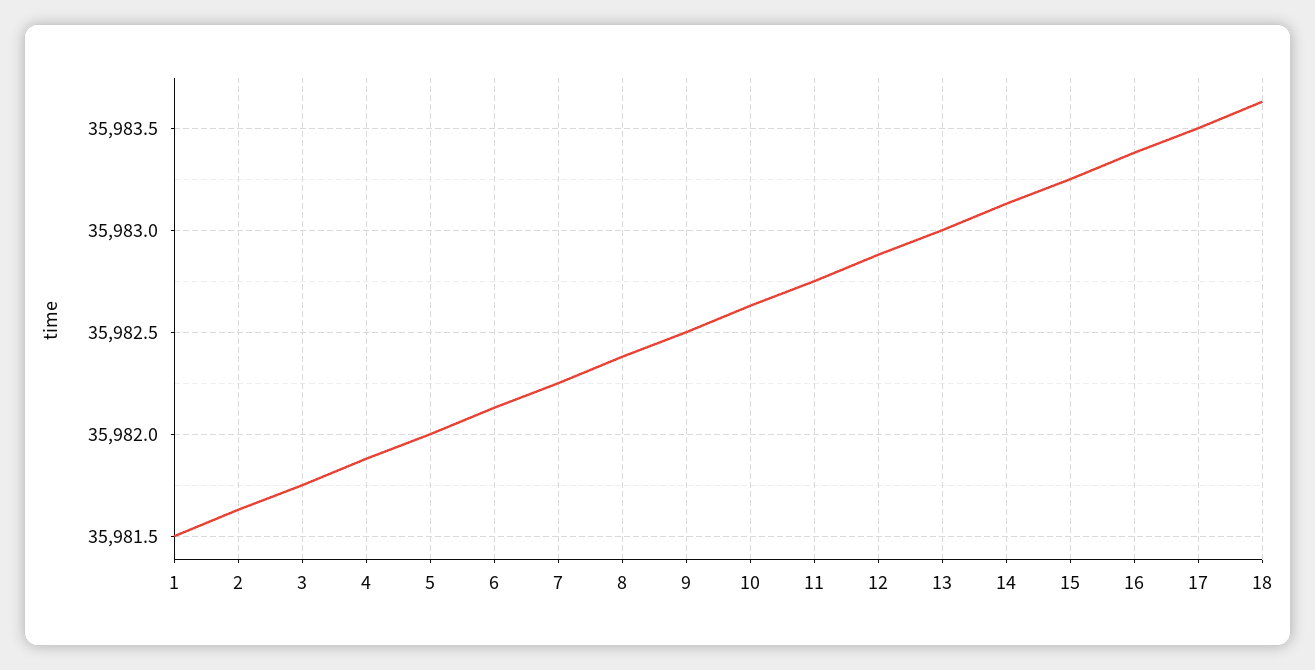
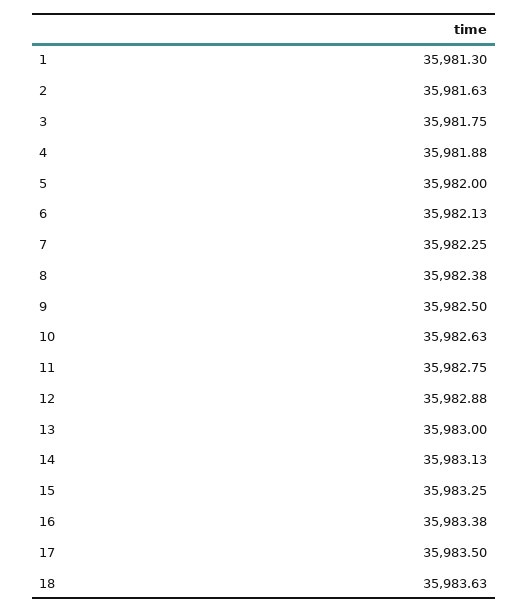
  {
-   "1": 35981.5,
+   "1": 35981.3,
    "2": 35981.63,
    "3": 35981.75,
    "4": 35981.88,
    "5": 35982,
    "6": 35982.13,
    "7": 35982.25,
    "8": 35982.38,
    "9": 35982.5,
    "10": 35982.63,
    "11": 35982.75,
    "12": 35982.88,
    "13": 35983,
    "14": 35983.13,
    "15": 35983.25,
    "16": 35983.38,
    "17": 35983.5,
    "18": 35983.63
  }

